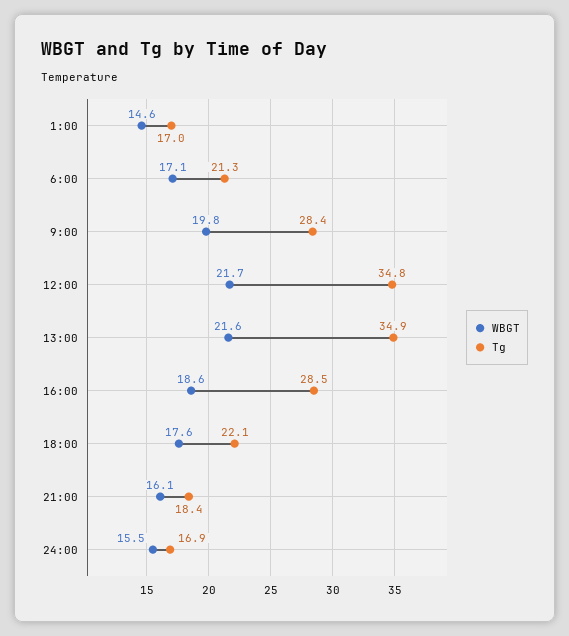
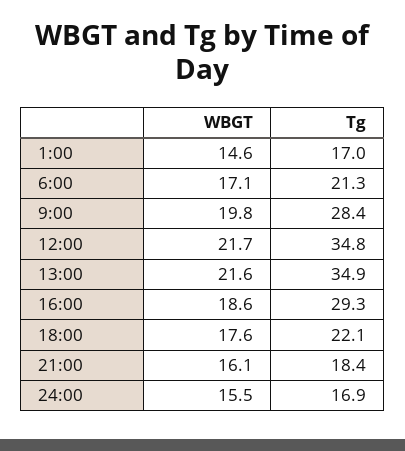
  {
    "WBGT": {
      "1:00": 14.6,
      "6:00": 17.1,
      "9:00": 19.8,
      "12:00": 21.7,
      "13:00": 21.6,
      "16:00": 18.6,
      "18:00": 17.6,
      "21:00": 16.1,
      "24:00": 15.5
    },
    "Tg": {
      "1:00": 17,
      "6:00": 21.3,
      "9:00": 28.4,
      "12:00": 34.8,
      "13:00": 34.9,
-     "16:00": 28.5,
+     "16:00": 29.3,
      "18:00": 22.1,
      "21:00": 18.4,
      "24:00": 16.9
    }
  }

